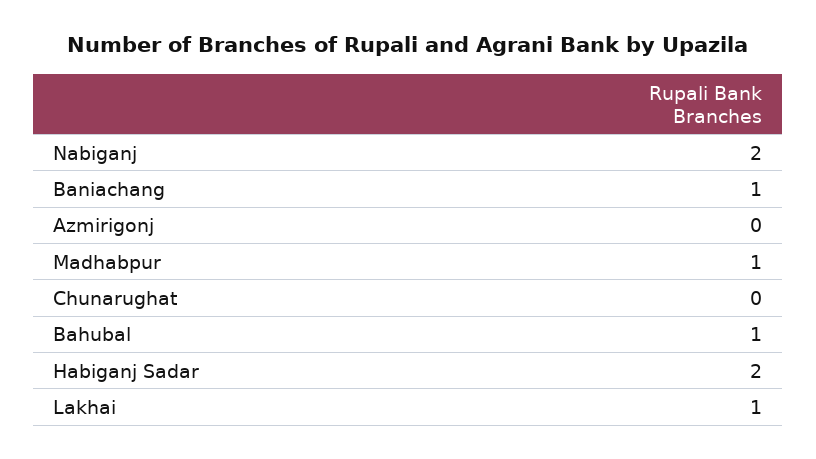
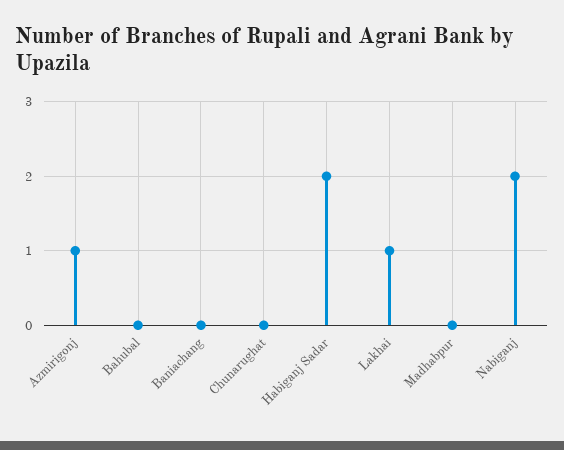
  {
    "Nabiganj": 2,
-   "Baniachang": 1,
+   "Baniachang": 0,
-   "Azmirigonj": 0,
+   "Azmirigonj": 1,
-   "Madhabpur": 1,
+   "Madhabpur": 0,
    "Chunarughat": 0,
-   "Bahubal": 1,
+   "Bahubal": 0,
    "Habiganj Sadar": 2,
    "Lakhai": 1
  }

